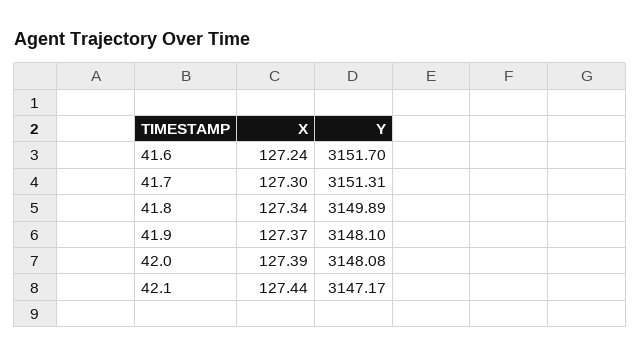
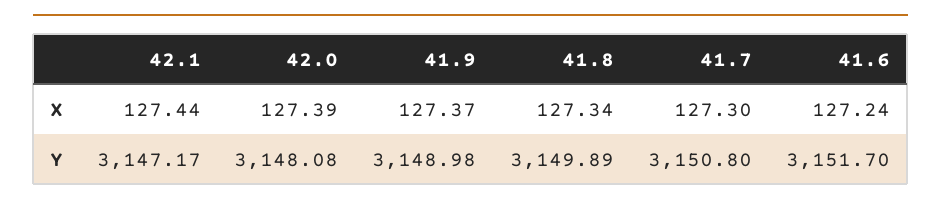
  {
    "X": {
      "41.6": 127.24,
      "41.7": 127.3,
      "41.8": 127.34,
      "41.9": 127.37,
      "42.0": 127.39,
      "42.1": 127.44
    },
    "Y": {
      "41.6": 3151.7,
-     "41.7": 3151.31,
+     "41.7": 3150.8,
      "41.8": 3149.89,
-     "41.9": 3148.1,
+     "41.9": 3148.98,
      "42.0": 3148.08,
      "42.1": 3147.17
    }
  }

